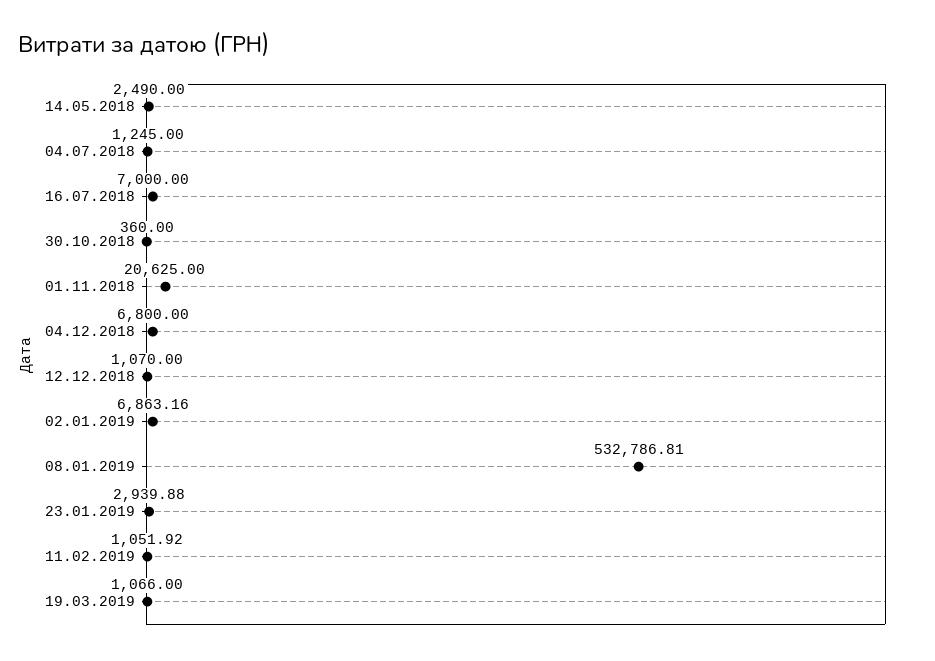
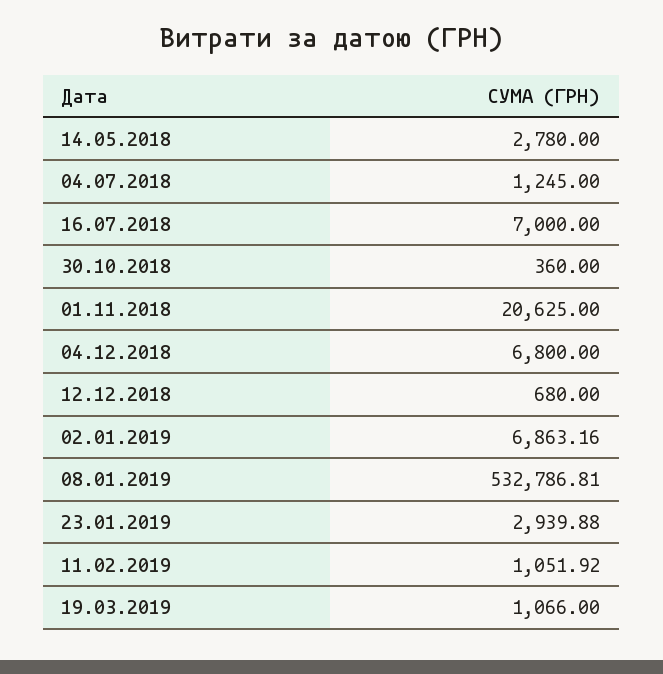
  {
-   "14.05.2018": 2490,
+   "14.05.2018": 2780,
    "04.07.2018": 1245,
    "16.07.2018": 7000,
    "30.10.2018": 360,
    "01.11.2018": 20625,
    "04.12.2018": 6800,
-   "12.12.2018": 1070,
+   "12.12.2018": 680,
    "02.01.2019": 6863.16,
    "08.01.2019": 532786.81,
    "23.01.2019": 2939.88,
    "11.02.2019": 1051.92,
    "19.03.2019": 1066
  }

